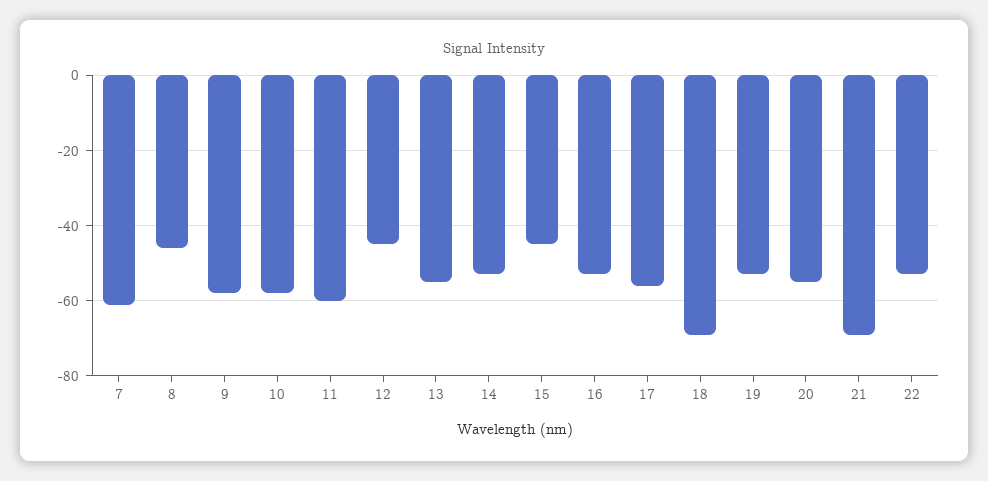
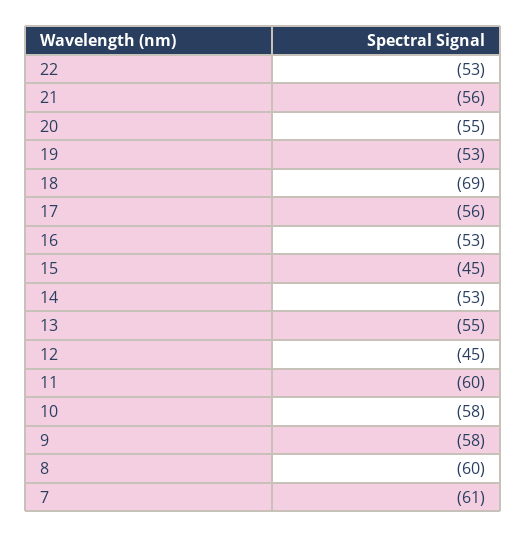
  {
    "7": -61,
-   "8": -45,
+   "8": -60,
    "9": -58,
    "10": -58,
    "11": -60,
    "12": -45,
    "13": -55,
    "14": -53,
    "15": -45,
    "16": -53,
    "17": -56,
    "18": -69,
    "19": -53,
    "20": -55,
-   "21": -70,
+   "21": -56,
    "22": -53
  }

